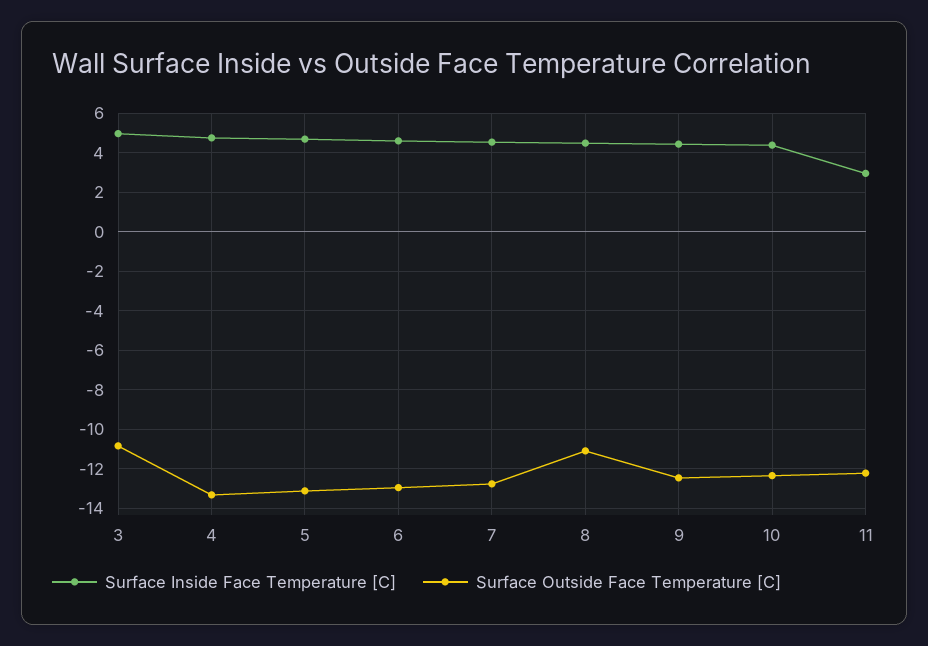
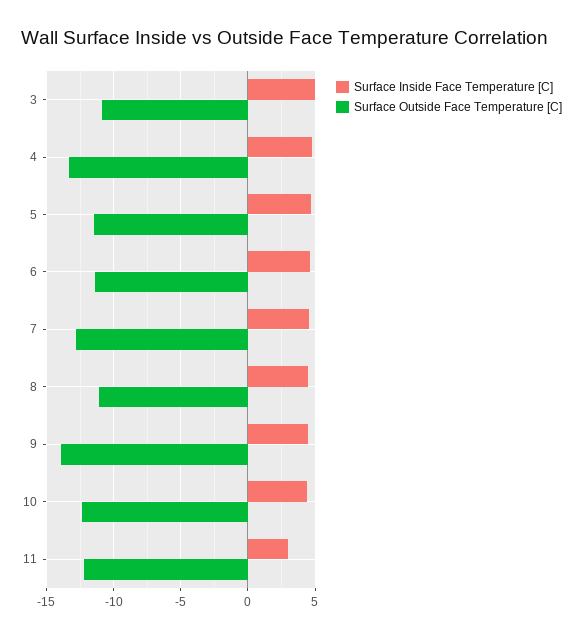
  {
    "Surface Inside Face Temperature [C]": {
      "3": 5,
      "4": 5,
      "5": 4.5,
      "6": 4.5,
      "7": 4.5,
      "8": 4.5,
      "9": 4.5,
      "10": 4.5,
      "11": 3
    },
    "Surface Outside Face Temperature [C]": {
      "3": -11,
      "4": -13.5,
-     "5": -13,
+     "5": -11.5,
-     "6": -13,
+     "6": -11.5,
      "7": -13,
      "8": -11,
-     "9": -12.5,
+     "9": -14,
      "10": -12.5,
      "11": -12
    }
  }

